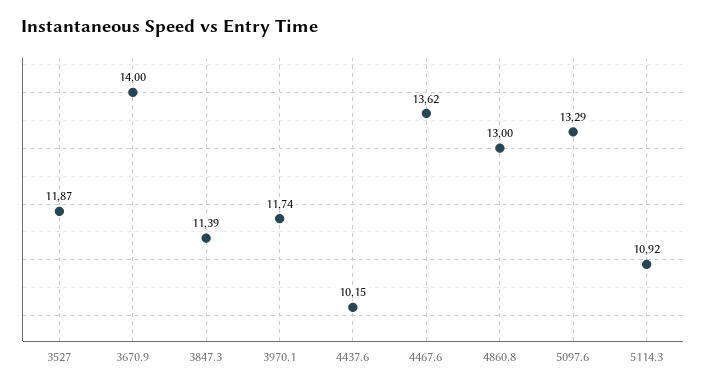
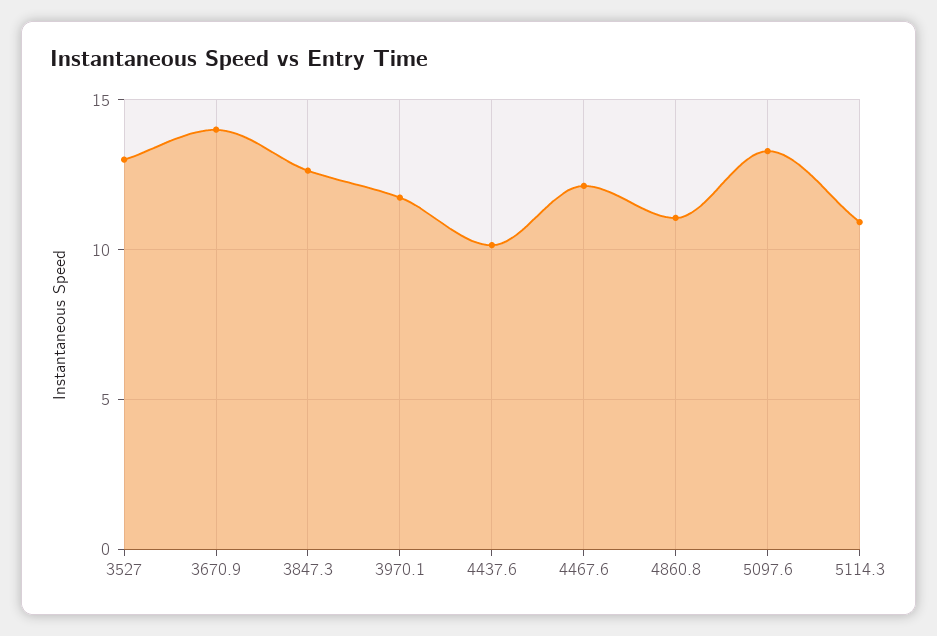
  {
-   "3527": 11.87,
+   "3527": 13,
    "3670.9": 14,
-   "3847.3": 11.39,
+   "3847.3": 12.5,
    "3970.1": 11.74,
    "4437.6": 10.15,
-   "4467.6": 13.62,
+   "4467.6": 12,
-   "4860.8": 13,
+   "4860.8": 11,
    "5097.6": 13.29,
    "5114.3": 10.92
  }

